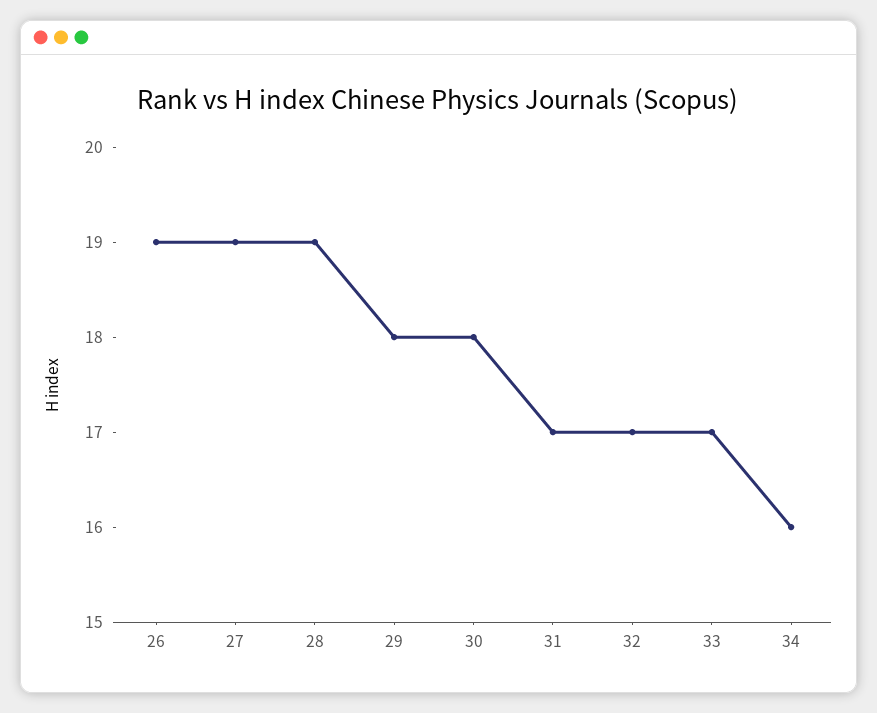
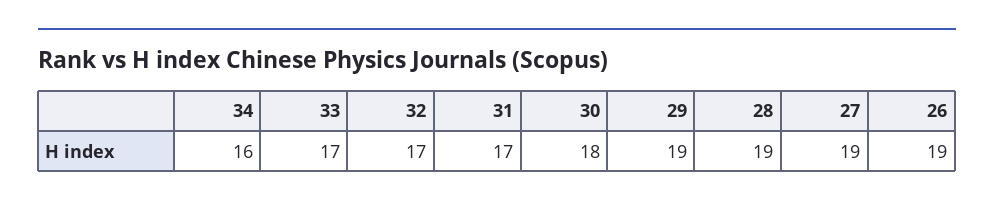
  {
    "26": 19,
    "27": 19,
    "28": 19,
-   "29": 18,
+   "29": 19,
    "30": 18,
    "31": 17,
    "32": 17,
    "33": 17,
    "34": 16
  }

